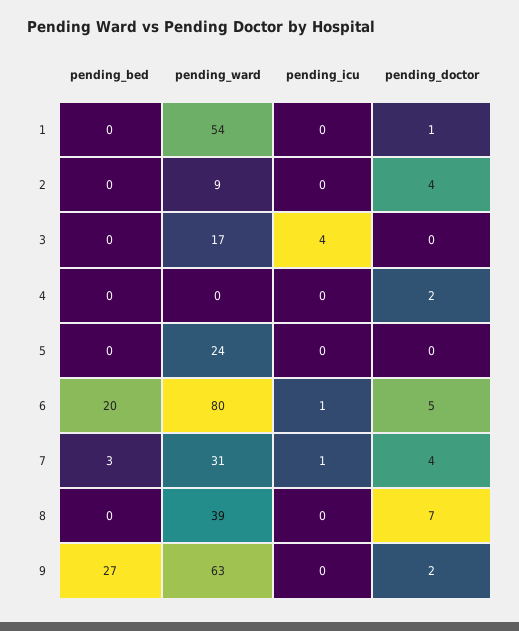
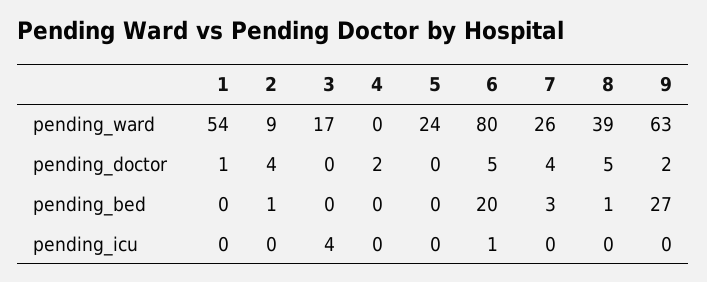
  {
    "pending_bed": {
      "1": 0,
-     "2": 0,
+     "2": 1,
      "3": 0,
      "4": 0,
      "5": 0,
      "6": 20,
      "7": 3,
-     "8": 0,
+     "8": 1,
      "9": 27
    },
    "pending_ward": {
      "1": 54,
      "2": 9,
      "3": 17,
      "4": 0,
      "5": 24,
      "6": 80,
-     "7": 31,
+     "7": 26,
      "8": 39,
      "9": 63
    },
    "pending_icu": {
      "1": 0,
      "2": 0,
      "3": 4,
      "4": 0,
      "5": 0,
      "6": 1,
-     "7": 1,
+     "7": 0,
      "8": 0,
      "9": 0
    },
    "pending_doctor": {
      "1": 1,
      "2": 4,
      "3": 0,
      "4": 2,
      "5": 0,
      "6": 5,
      "7": 4,
-     "8": 7,
+     "8": 5,
      "9": 2
    }
  }

